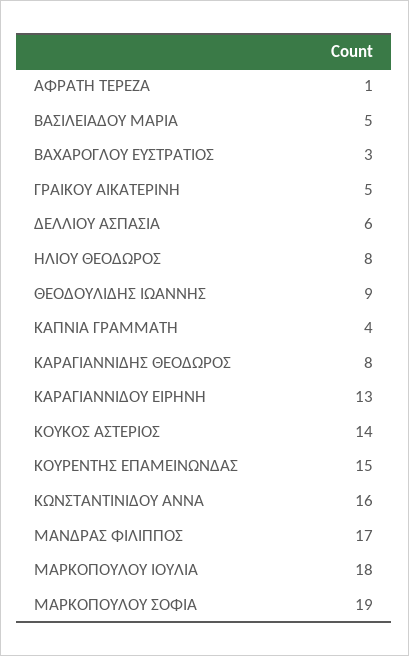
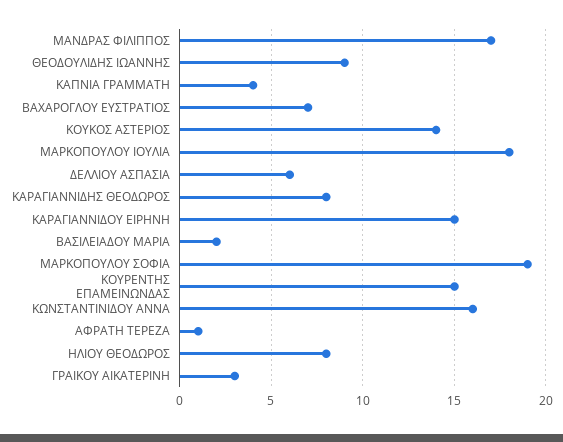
  {
    "ΑΦΡΑΤΗ ΤΕΡΕΖΑ": 1,
-   "ΒΑΣΙΛΕΙΑΔΟΥ ΜΑΡΙΑ": 5,
+   "ΒΑΣΙΛΕΙΑΔΟΥ ΜΑΡΙΑ": 2,
-   "ΒΑΧΑΡΟΓΛΟΥ ΕΥΣΤΡΑΤΙΟΣ": 3,
+   "ΒΑΧΑΡΟΓΛΟΥ ΕΥΣΤΡΑΤΙΟΣ": 7,
-   "ΓΡΑΙΚΟΥ ΑΙΚΑΤΕΡΙΝΗ": 5,
+   "ΓΡΑΙΚΟΥ ΑΙΚΑΤΕΡΙΝΗ": 3,
    "ΔΕΛΛΙΟΥ ΑΣΠΑΣΙΑ": 6,
    "ΗΛΙΟΥ ΘΕΟΔΩΡΟΣ": 8,
    "ΘΕΟΔΟΥΛΙΔΗΣ ΙΩΑΝΝΗΣ": 9,
    "ΚΑΠΝΙΑ ΓΡΑΜΜΑΤΗ": 4,
    "ΚΑΡΑΓΙΑΝΝΙΔΗΣ ΘΕΟΔΩΡΟΣ": 8,
-   "ΚΑΡΑΓΙΑΝΝΙΔΟΥ ΕΙΡΗΝΗ": 13,
+   "ΚΑΡΑΓΙΑΝΝΙΔΟΥ ΕΙΡΗΝΗ": 15,
    "ΚΟΥΚΟΣ ΑΣΤΕΡΙΟΣ": 14,
    "ΚΟΥΡΕΝΤΗΣ ΕΠΑΜΕΙΝΩΝΔΑΣ": 15,
    "ΚΩΝΣΤΑΝΤΙΝΙΔΟΥ ΑΝΝΑ": 16,
    "ΜΑΝΔΡΑΣ ΦΙΛΙΠΠΟΣ": 17,
    "ΜΑΡΚΟΠΟΥΛΟΥ ΙΟΥΛΙΑ": 18,
    "ΜΑΡΚΟΠΟΥΛΟΥ ΣΟΦΙΑ": 19
  }

